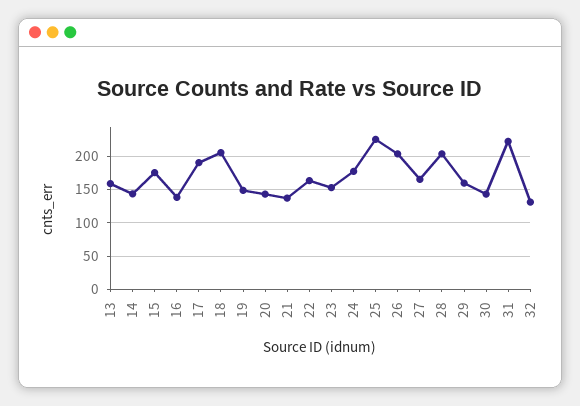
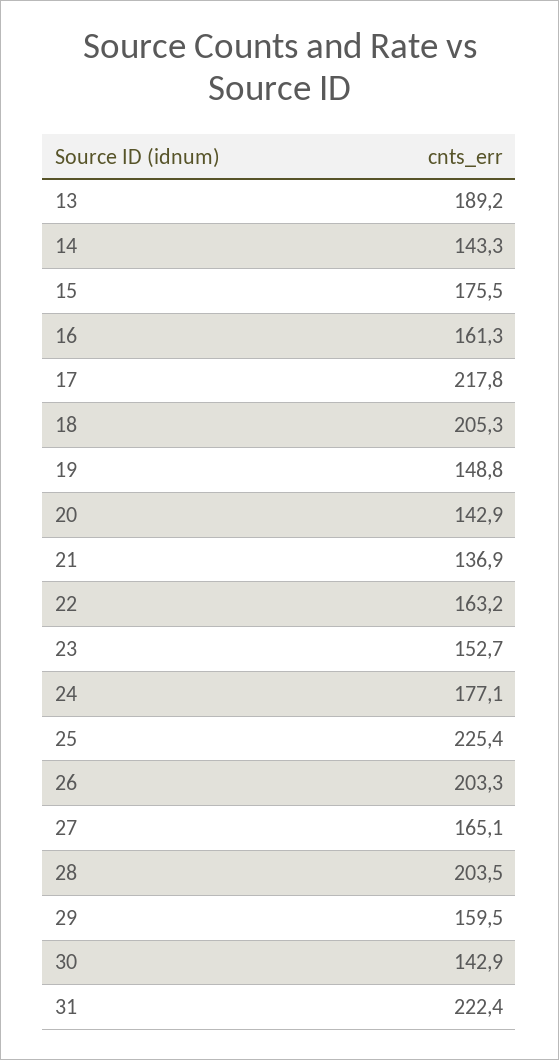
  {
-   "13": 160,
+   "13": 189.2,
    "14": 143.3,
    "15": 175.5,
-   "16": 140,
+   "16": 161.3,
-   "17": 190,
+   "17": 217.8,
    "18": 205.3,
    "19": 148.8,
    "20": 142.9,
    "21": 136.9,
    "22": 163.2,
    "23": 152.7,
    "24": 177.1,
    "25": 225.4,
    "26": 203.3,
    "27": 165.1,
    "28": 203.5,
    "29": 159.5,
    "30": 142.9,
-   "31": 222.4,
+   "31": 222.4
-   "32": 130
  }

